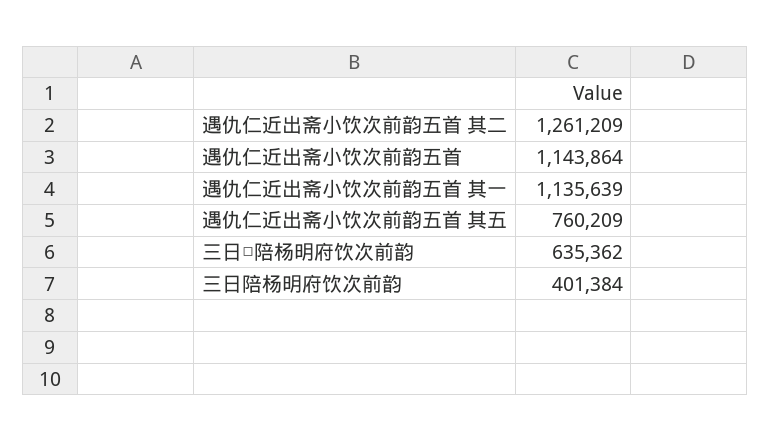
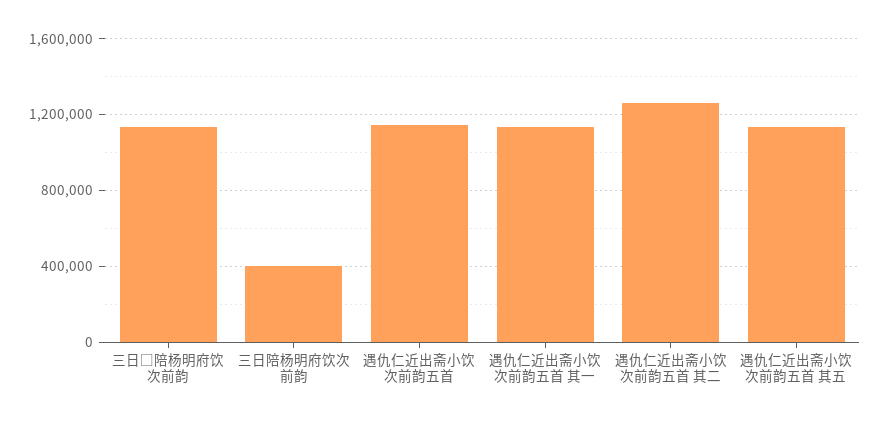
  {
    "遇仇仁近出斋小饮次前韵五首 其二": 1261209,
    "遇仇仁近出斋小饮次前韵五首": 1143864,
    "遇仇仁近出斋小饮次前韵五首 其一": 1135639,
-   "遇仇仁近出斋小饮次前韵五首 其五": 760209,
+   "遇仇仁近出斋小饮次前韵五首 其五": 1150000,
-   "三日□陪杨明府饮次前韵": 635362,
+   "三日□陪杨明府饮次前韵": 1150000,
    "三日陪杨明府饮次前韵": 401384
  }

